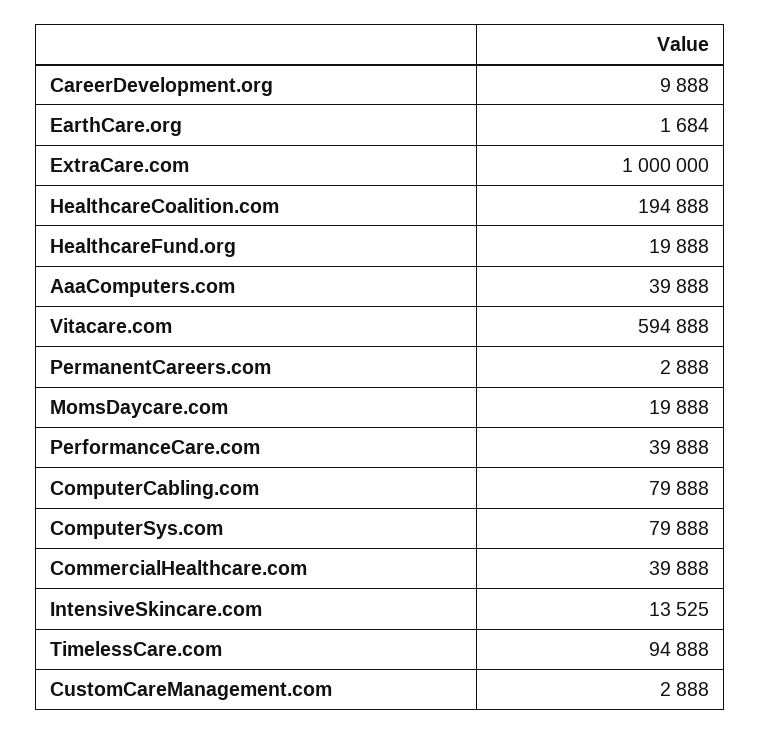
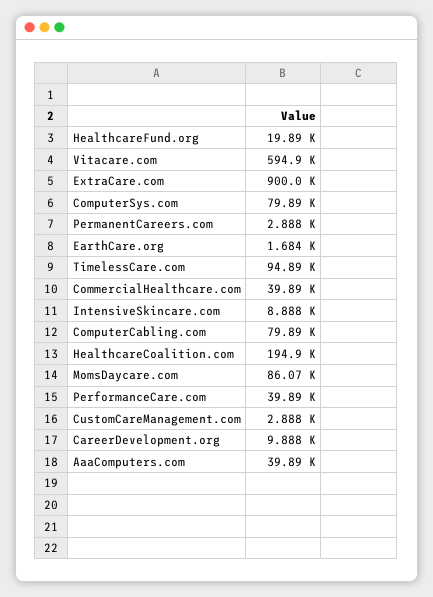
  {
    "CareerDevelopment.org": 9888,
    "EarthCare.org": 1684,
-   "ExtraCare.com": 1000000,
+   "ExtraCare.com": 900000,
    "HealthcareCoalition.com": 194888,
    "HealthcareFund.org": 19888,
    "AaaComputers.com": 39888,
    "Vitacare.com": 594888,
    "PermanentCareers.com": 2888,
-   "MomsDaycare.com": 19888,
+   "MomsDaycare.com": 86070,
    "PerformanceCare.com": 39888,
    "ComputerCabling.com": 79888,
    "ComputerSys.com": 79888,
    "CommercialHealthcare.com": 39888,
-   "IntensiveSkincare.com": 13525,
+   "IntensiveSkincare.com": 8888,
    "TimelessCare.com": 94888,
    "CustomCareManagement.com": 2888
  }

